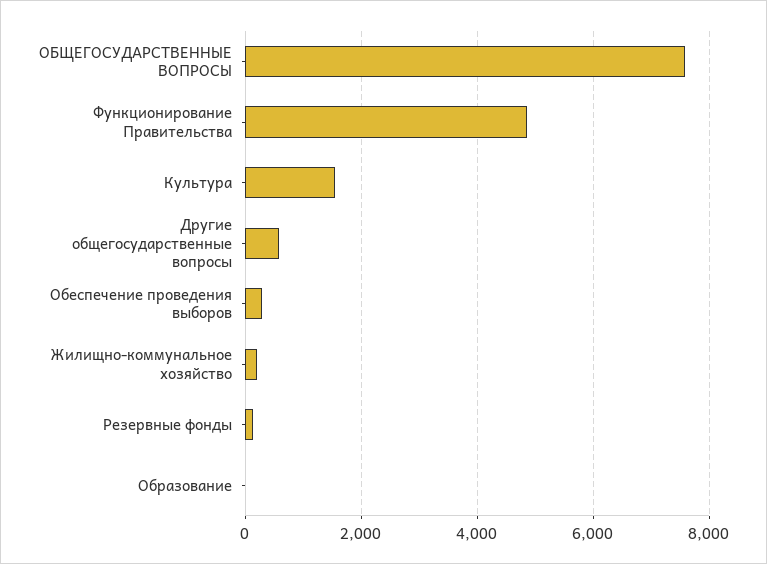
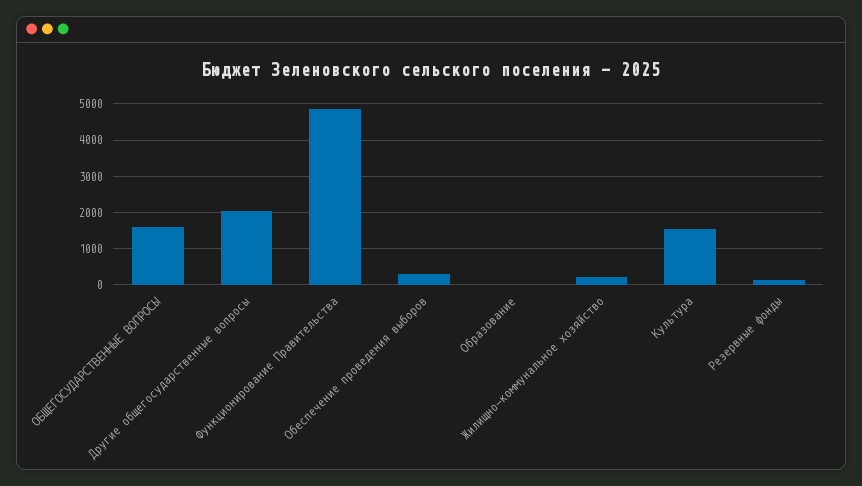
  {
-   "ОБЩЕГОСУДАРСТВЕННЫЕ ВОПРОСЫ": 7600,
+   "ОБЩЕГОСУДАРСТВЕННЫЕ ВОПРОСЫ": 1600,
    "Функционирование Правительства": 4800,
    "Культура": 1600,
-   "Другие общегосударственные вопросы": 600,
+   "Другие общегосударственные вопросы": 2000,
    "Обеспечение проведения выборов": 200,
    "Жилищно-коммунальное хозяйство": 200,
    "Резервные фонды": 200,
    "Образование": 0
  }

